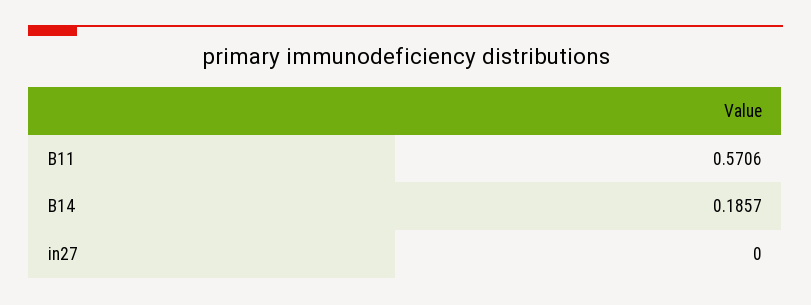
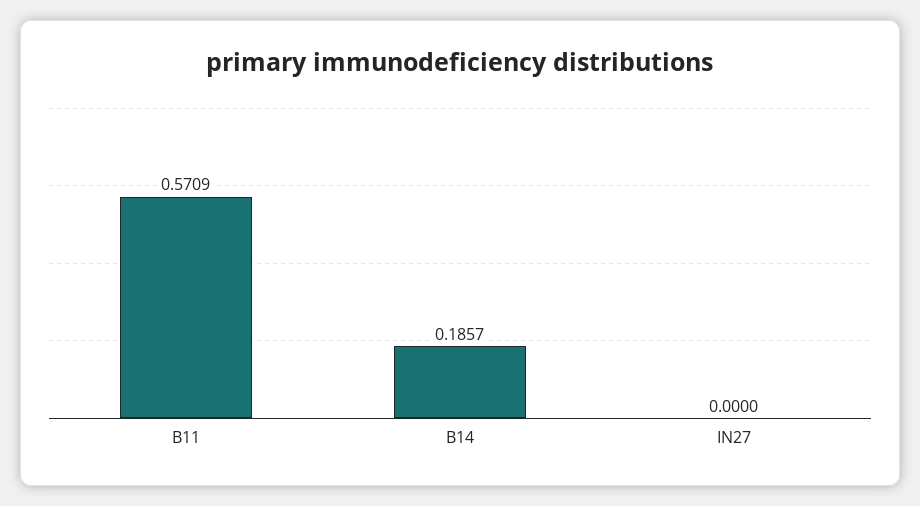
  {
-   "B11": 0.5706,
+   "B11": 0.5709,
    "B14": 0.1857,
    "in27": 0
  }

